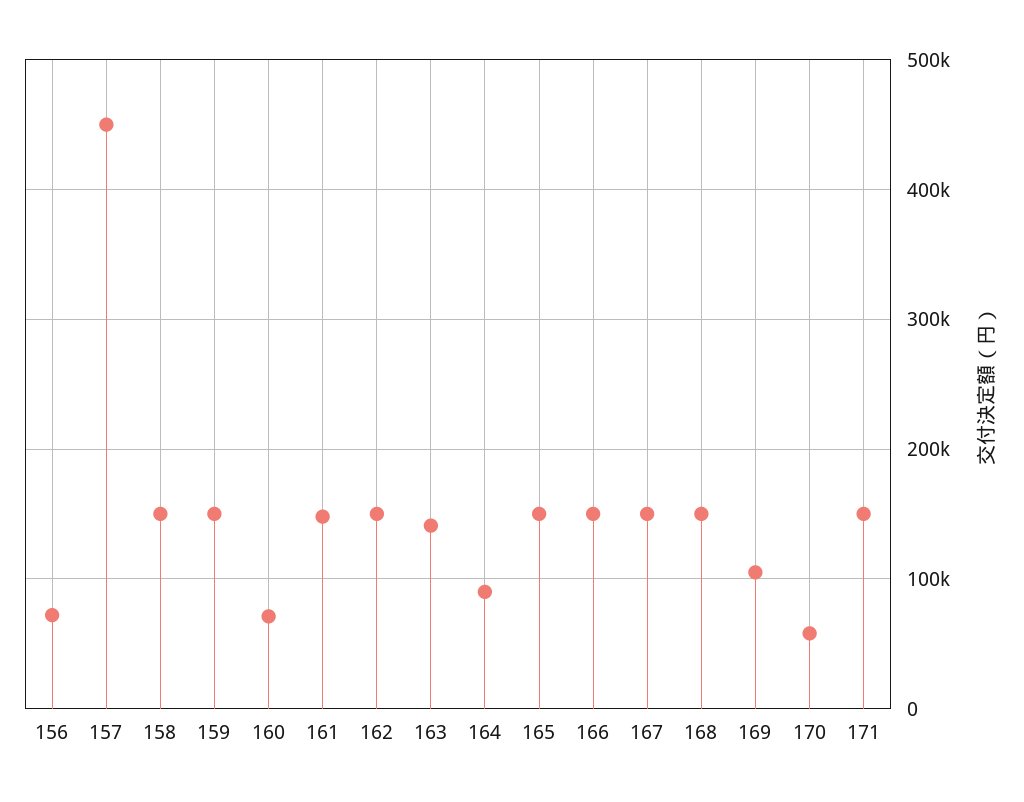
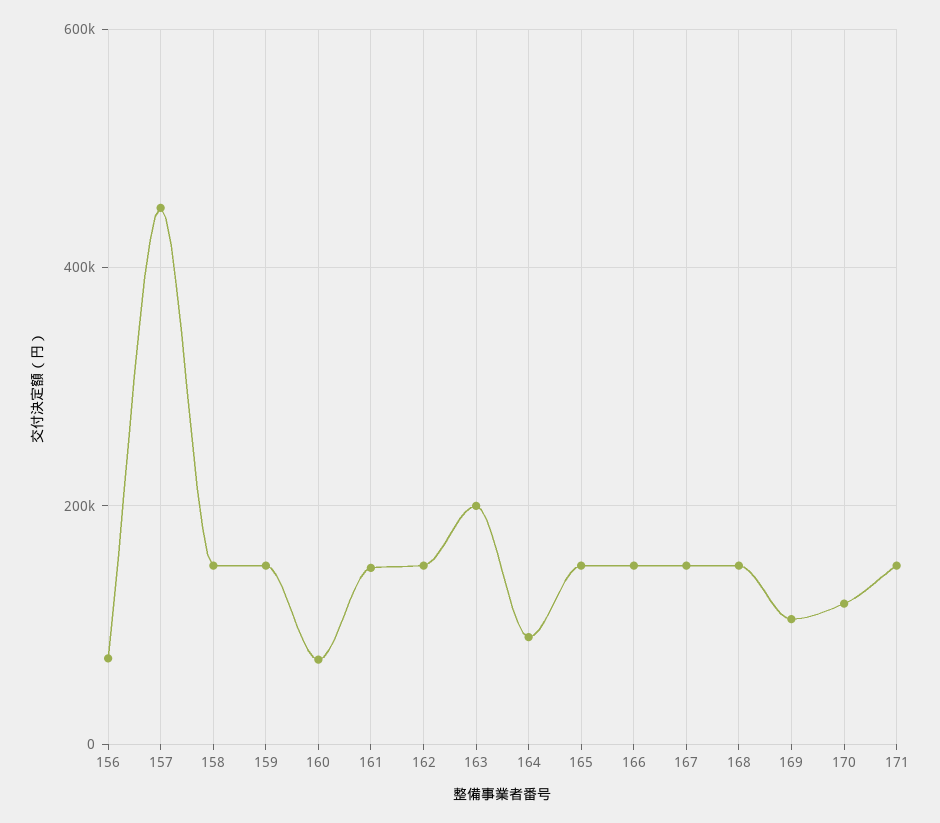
  {
    "156": 70000,
    "157": 450000,
    "158": 150000,
    "159": 150000,
    "160": 70000,
    "161": 150000,
    "162": 150000,
-   "163": 140000,
+   "163": 200000,
    "164": 90000,
    "165": 150000,
    "166": 150000,
    "167": 150000,
    "168": 150000,
    "169": 110000,
-   "170": 60000,
+   "170": 120000,
    "171": 150000
  }

